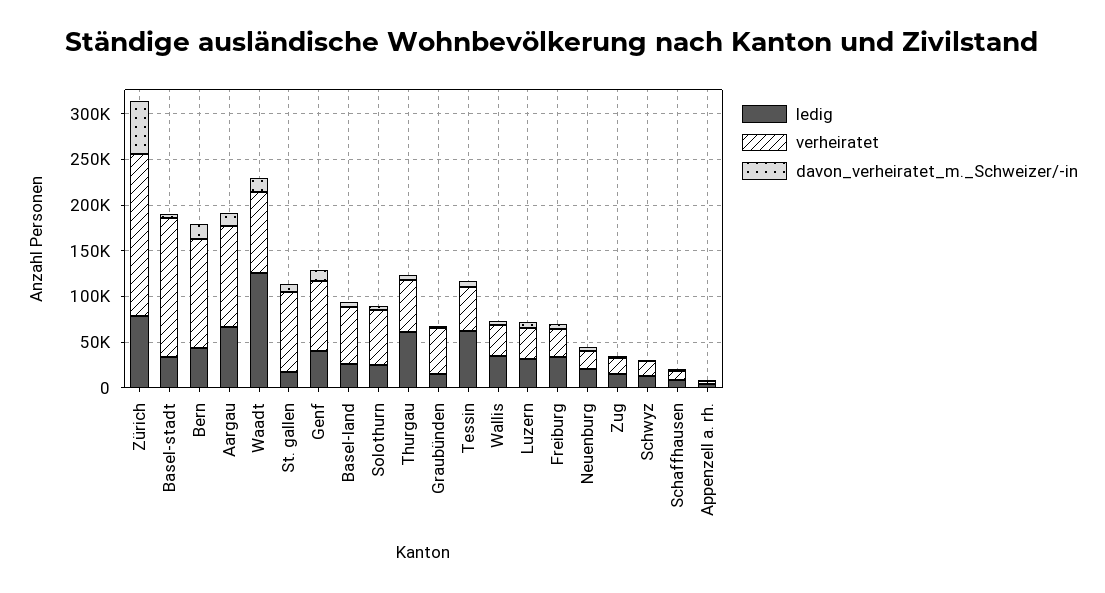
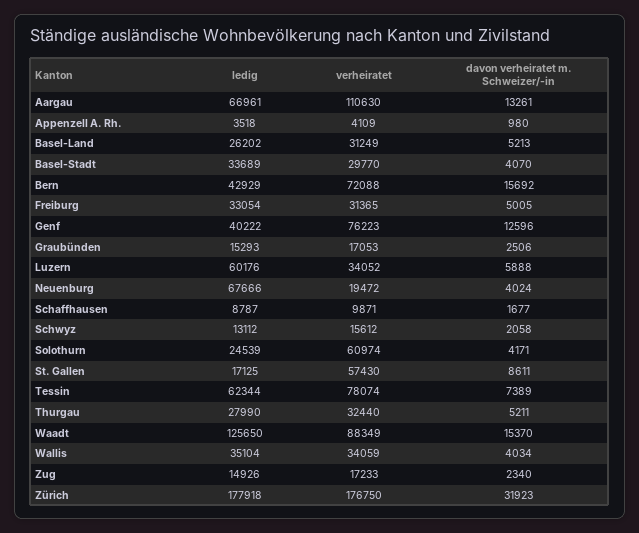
  {
    "ledig": {
-     "Zürich": 80000,
+     "Zürich": 177918,
      "Basel-stadt": 33689,
      "Bern": 42929,
      "Aargau": 66961,
      "Waadt": 125650,
      "St. gallen": 17125,
      "Genf": 40222,
      "Basel-land": 26202,
      "Solothurn": 24539,
-     "Thurgau": 60000,
+     "Thurgau": 27990,
      "Graubünden": 15293,
      "Tessin": 62344,
      "Wallis": 35104,
-     "Luzern": 30000,
+     "Luzern": 60176,
      "Freiburg": 33054,
-     "Neuenburg": 20000,
+     "Neuenburg": 67666,
      "Zug": 14926,
      "Schwyz": 13112,
      "Schaffhausen": 8787,
      "Appenzell a. rh.": 3518
    },
    "verheiratet": {
      "Zürich": 176750,
-     "Basel-stadt": 150000,
+     "Basel-stadt": 29770,
-     "Bern": 120000,
+     "Bern": 72088,
      "Aargau": 110630,
      "Waadt": 88349,
-     "St. gallen": 90000,
+     "St. gallen": 57430,
      "Genf": 76223,
-     "Basel-land": 60000,
+     "Basel-land": 31249,
      "Solothurn": 60974,
-     "Thurgau": 60000,
+     "Thurgau": 32440,
-     "Graubünden": 50000,
+     "Graubünden": 17053,
-     "Tessin": 50000,
+     "Tessin": 78074,
      "Wallis": 34059,
      "Luzern": 34052,
      "Freiburg": 31365,
      "Neuenburg": 19472,
      "Zug": 17233,
      "Schwyz": 15612,
      "Schaffhausen": 9871,
      "Appenzell a. rh.": 4109
    },
    "davon_verheiratet_m._Schweizer/-in": {
-     "Zürich": 60000,
+     "Zürich": 31923,
      "Basel-stadt": 4070,
      "Bern": 15692,
      "Aargau": 13261,
      "Waadt": 15370,
      "St. gallen": 8611,
      "Genf": 12596,
      "Basel-land": 5213,
      "Solothurn": 4171,
      "Thurgau": 5211,
      "Graubünden": 2506,
      "Tessin": 7389,
      "Wallis": 4034,
      "Luzern": 5888,
      "Freiburg": 5005,
      "Neuenburg": 4024,
      "Zug": 2340,
      "Schwyz": 2058,
      "Schaffhausen": 1677,
      "Appenzell a. rh.": 980
    }
  }

